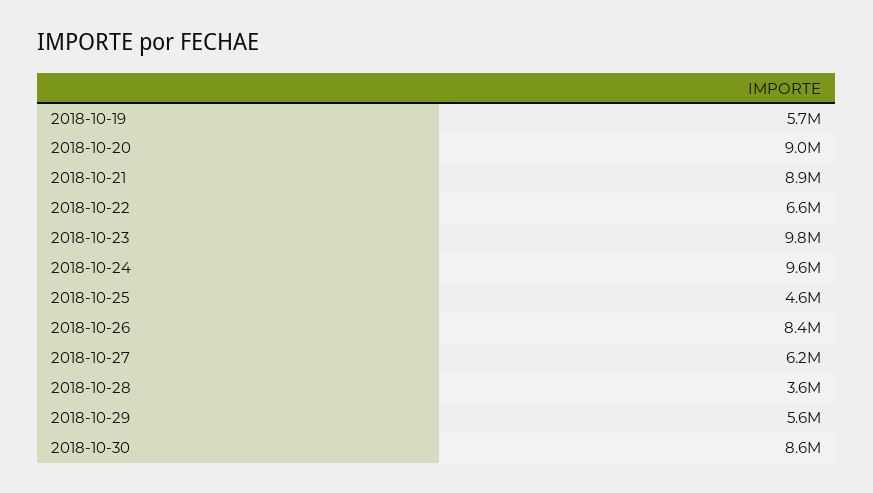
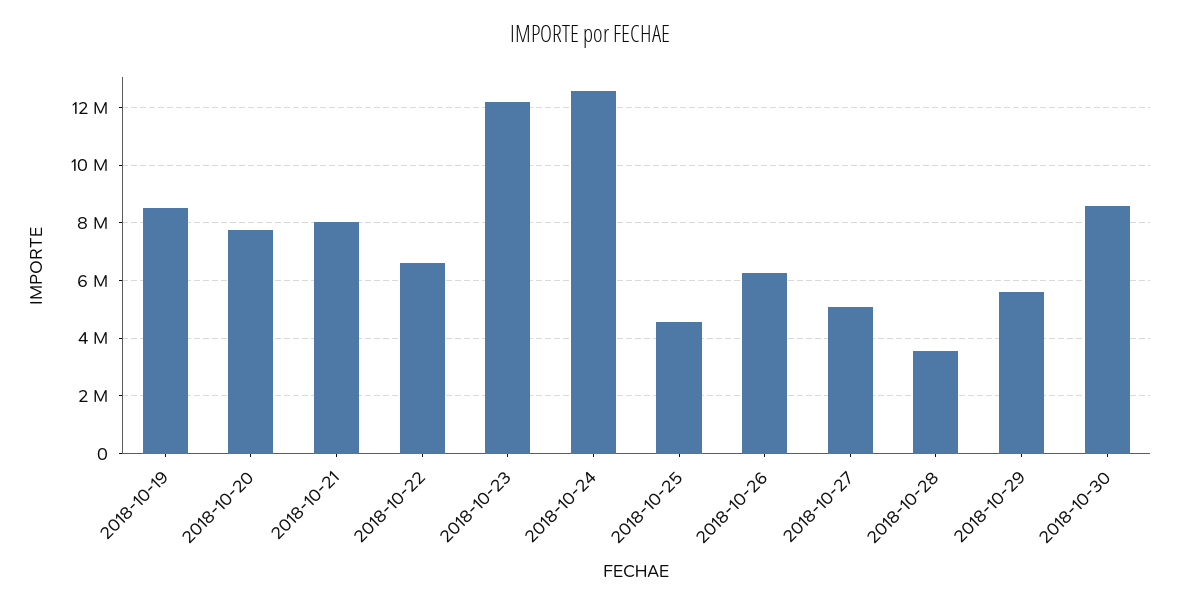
  {
-   "2018-10-19": 5700000,
+   "2018-10-19": 8500000,
-   "2018-10-20": 9000000,
+   "2018-10-20": 7750000,
-   "2018-10-21": 8900000,
+   "2018-10-21": 8000000,
    "2018-10-22": 6600000,
-   "2018-10-23": 9800000,
+   "2018-10-23": 12250000,
-   "2018-10-24": 9600000,
+   "2018-10-24": 12500000,
    "2018-10-25": 4600000,
-   "2018-10-26": 8400000,
+   "2018-10-26": 6250000,
-   "2018-10-27": 6200000,
+   "2018-10-27": 5000000,
    "2018-10-28": 3600000,
    "2018-10-29": 5600000,
    "2018-10-30": 8600000
  }

